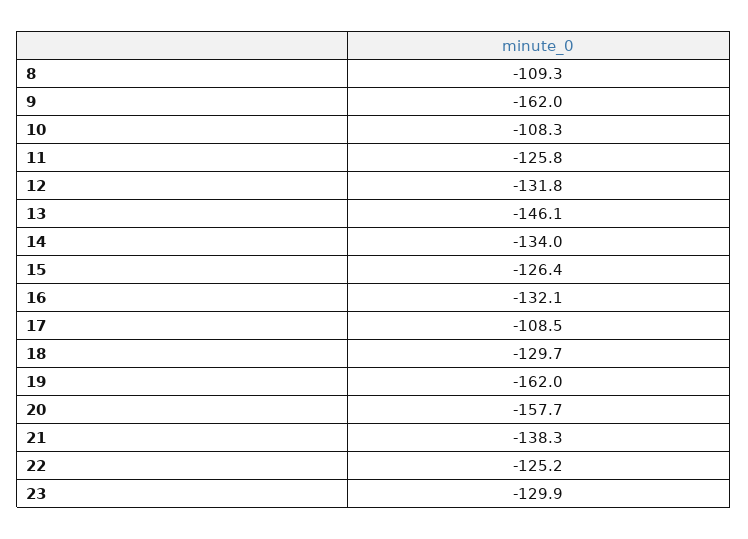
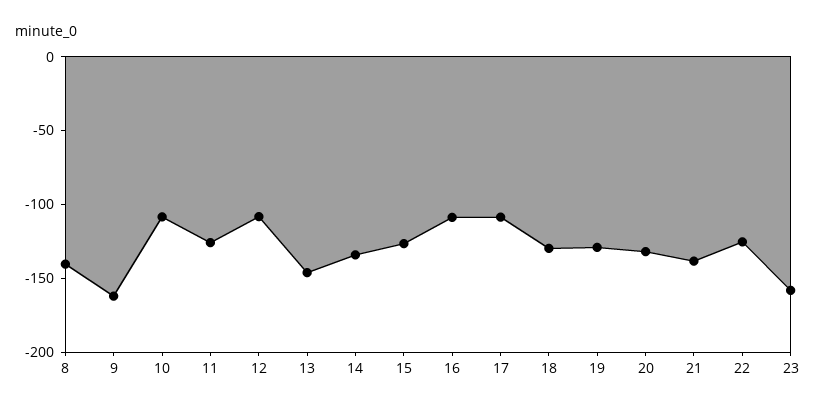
  {
-   "8": -109.3,
+   "8": -140,
    "9": -162,
    "10": -108.3,
    "11": -125.8,
-   "12": -131.8,
+   "12": -110,
    "13": -146.1,
    "14": -134,
    "15": -126.4,
-   "16": -132.1,
+   "16": -110,
    "17": -108.5,
    "18": -129.7,
-   "19": -162,
+   "19": -130,
-   "20": -157.7,
+   "20": -130,
    "21": -138.3,
    "22": -125.2,
-   "23": -129.9
+   "23": -160
  }

